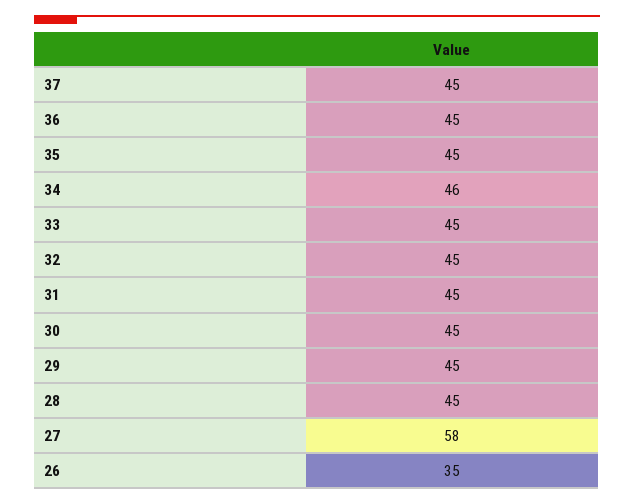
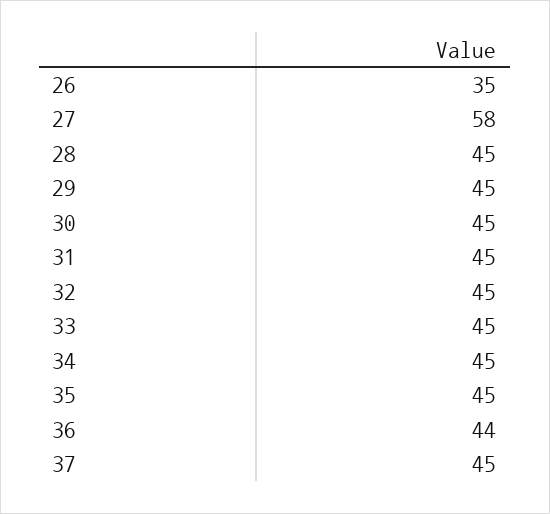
  {
    "37": 45,
-   "36": 45,
+   "36": 44,
    "35": 45,
-   "34": 46,
+   "34": 45,
    "33": 45,
    "32": 45,
    "31": 45,
    "30": 45,
    "29": 45,
    "28": 45,
    "27": 58,
    "26": 35
  }

